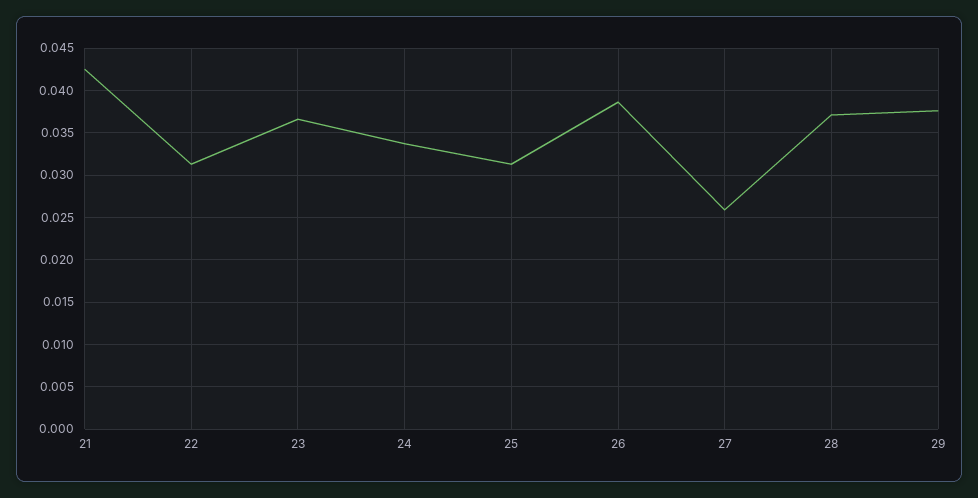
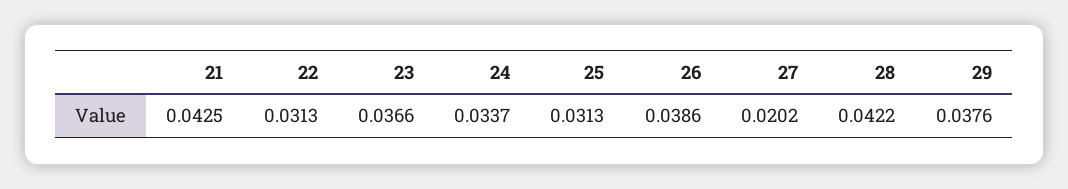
  {
    "21": 0.0425,
    "22": 0.0313,
    "23": 0.0366,
    "24": 0.0337,
    "25": 0.0313,
    "26": 0.0386,
-   "27": 0.026,
+   "27": 0.0202,
-   "28": 0.037,
+   "28": 0.0422,
    "29": 0.0376
  }

